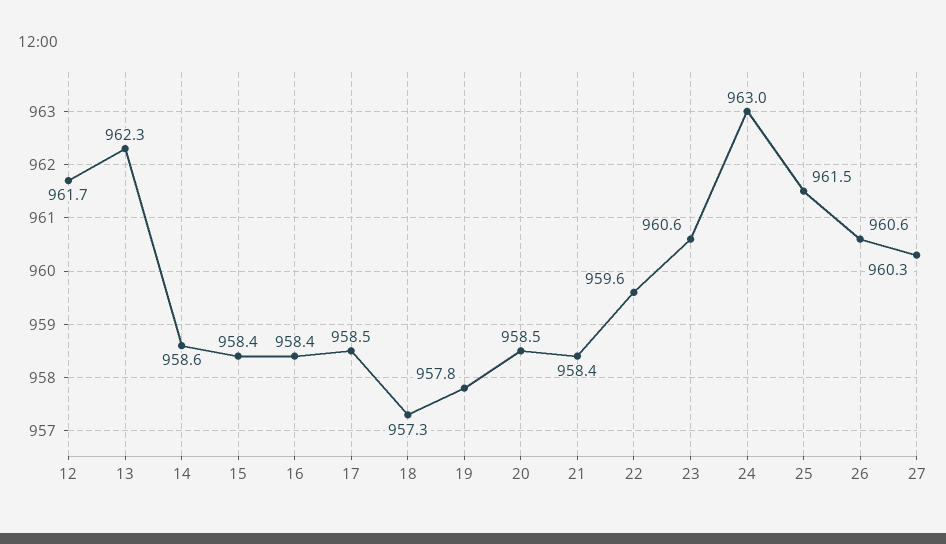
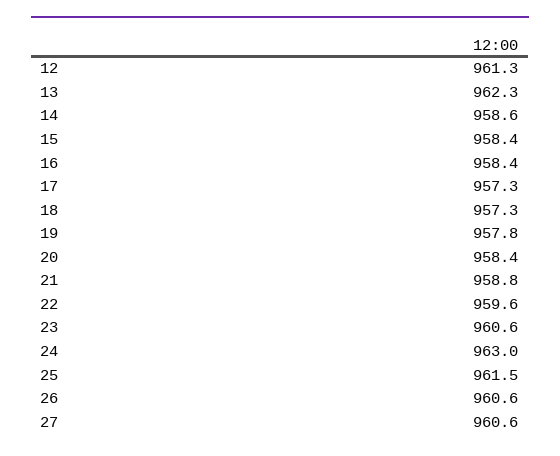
  {
-   "12": 961.7,
+   "12": 961.3,
    "13": 962.3,
    "14": 958.6,
    "15": 958.4,
    "16": 958.4,
-   "17": 958.5,
+   "17": 957.3,
    "18": 957.3,
    "19": 957.8,
-   "20": 958.5,
+   "20": 958.4,
-   "21": 958.4,
+   "21": 958.8,
    "22": 959.6,
    "23": 960.6,
    "24": 963,
    "25": 961.5,
    "26": 960.6,
-   "27": 960.3
+   "27": 960.6
  }

